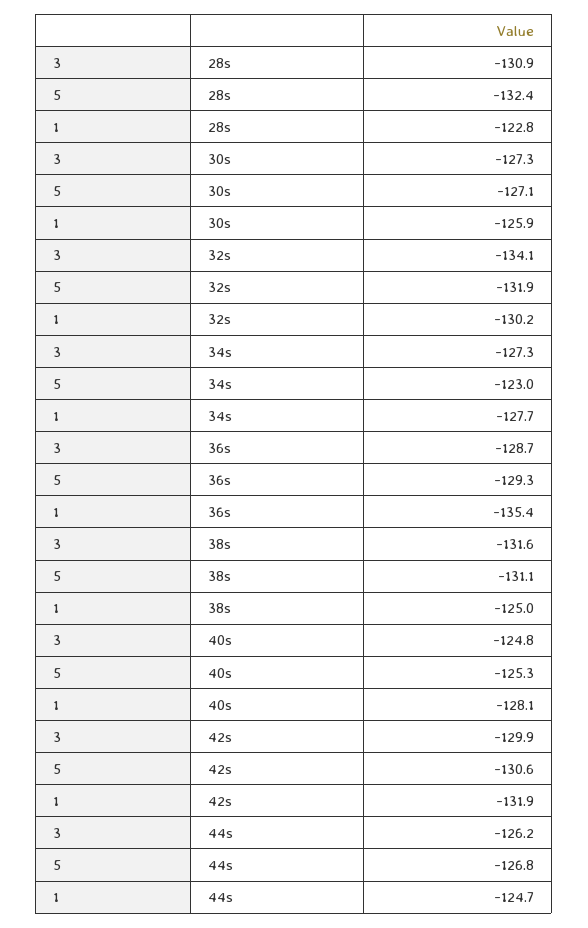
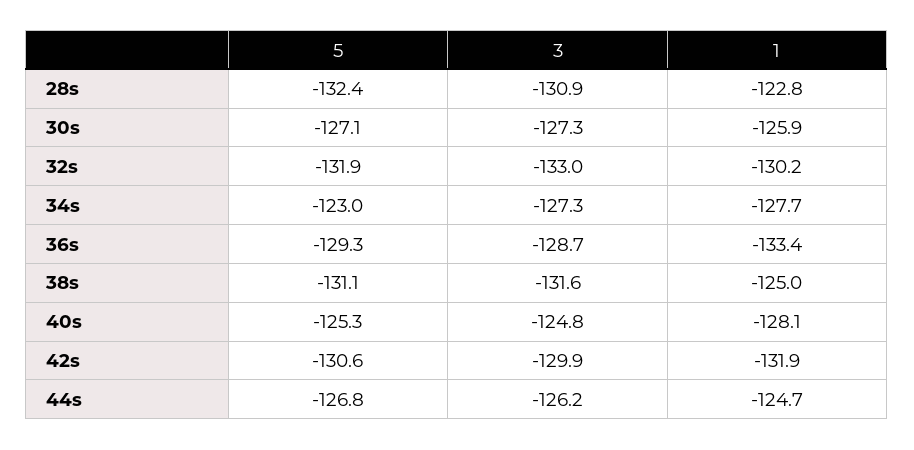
  {
    "3": {
      "28s": -130.9,
      "30s": -127.3,
-     "32s": -134.1,
+     "32s": -133,
      "34s": -127.3,
      "36s": -128.7,
      "38s": -131.6,
      "40s": -124.8,
      "42s": -129.9,
      "44s": -126.2
    },
    "5": {
      "28s": -132.4,
      "30s": -127.1,
      "32s": -131.9,
      "34s": -123,
      "36s": -129.3,
      "38s": -131.1,
      "40s": -125.3,
      "42s": -130.6,
      "44s": -126.8
    },
    "1": {
      "28s": -122.8,
      "30s": -125.9,
      "32s": -130.2,
      "34s": -127.7,
-     "36s": -135.4,
+     "36s": -133.4,
      "38s": -125,
      "40s": -128.1,
      "42s": -131.9,
      "44s": -124.7
    }
  }

